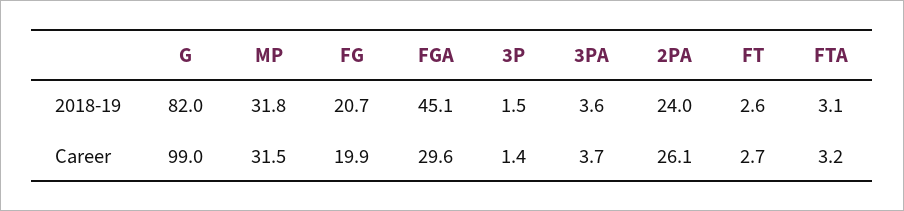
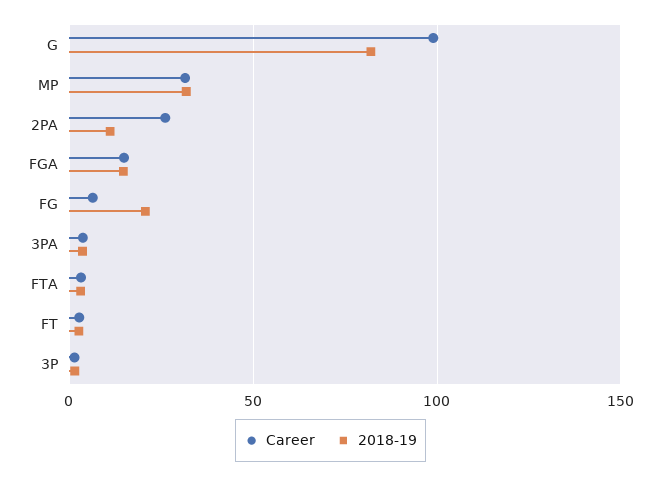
  {
    "2018-19": {
      "G": 82,
      "MP": 31.8,
      "FG": 20.7,
-     "FGA": 45.1,
+     "FGA": 15,
      "3P": 1.5,
      "3PA": 3.6,
-     "2PA": 24,
+     "2PA": 10,
      "FT": 2.6,
      "FTA": 3.1
    },
    "Career": {
      "G": 99,
      "MP": 31.5,
-     "FG": 19.9,
+     "FG": 5,
-     "FGA": 29.6,
+     "FGA": 15,
      "3P": 1.4,
      "3PA": 3.7,
      "2PA": 26.1,
      "FT": 2.7,
      "FTA": 3.2
    }
  }

